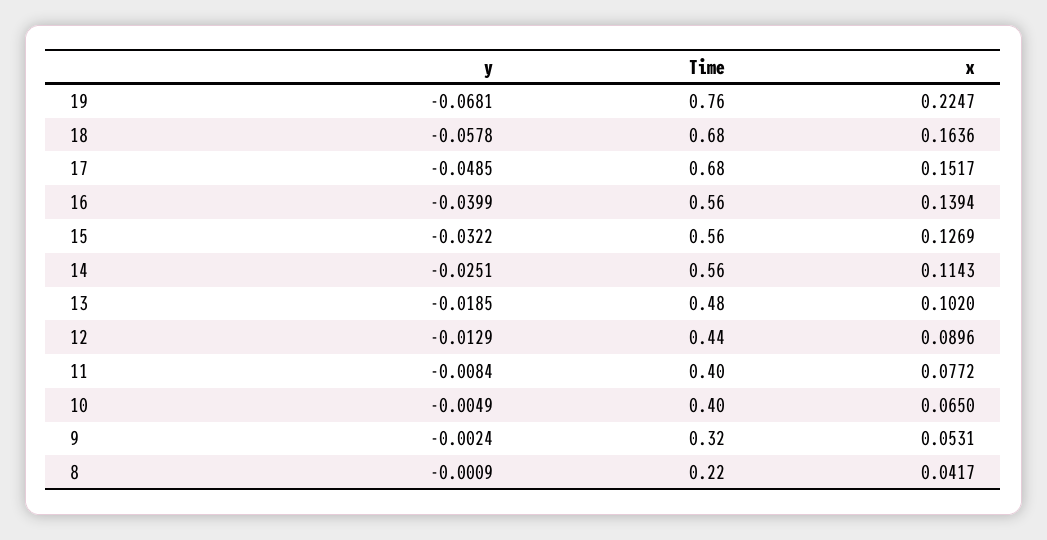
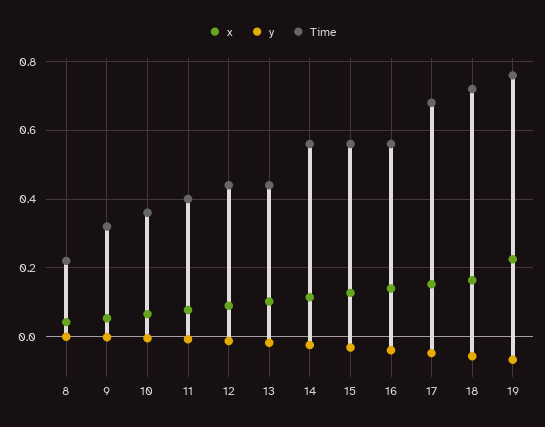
  {
    "y": {
      "19": -0.0681,
      "18": -0.0578,
      "17": -0.0485,
      "16": -0.0399,
      "15": -0.0322,
      "14": -0.0251,
      "13": -0.0185,
      "12": -0.0129,
      "11": -0.0084,
      "10": -0.0049,
      "9": -0.0024,
      "8": -0.0009
    },
    "Time": {
      "19": 0.76,
-     "18": 0.68,
+     "18": 0.72,
      "17": 0.68,
      "16": 0.56,
      "15": 0.56,
      "14": 0.56,
-     "13": 0.48,
+     "13": 0.44,
      "12": 0.44,
      "11": 0.4,
-     "10": 0.4,
+     "10": 0.36,
      "9": 0.32,
      "8": 0.22
    },
    "x": {
      "19": 0.2247,
      "18": 0.1636,
      "17": 0.1517,
      "16": 0.1394,
      "15": 0.1269,
      "14": 0.1143,
      "13": 0.102,
      "12": 0.0896,
      "11": 0.0772,
      "10": 0.065,
      "9": 0.0531,
      "8": 0.0417
    }
  }

